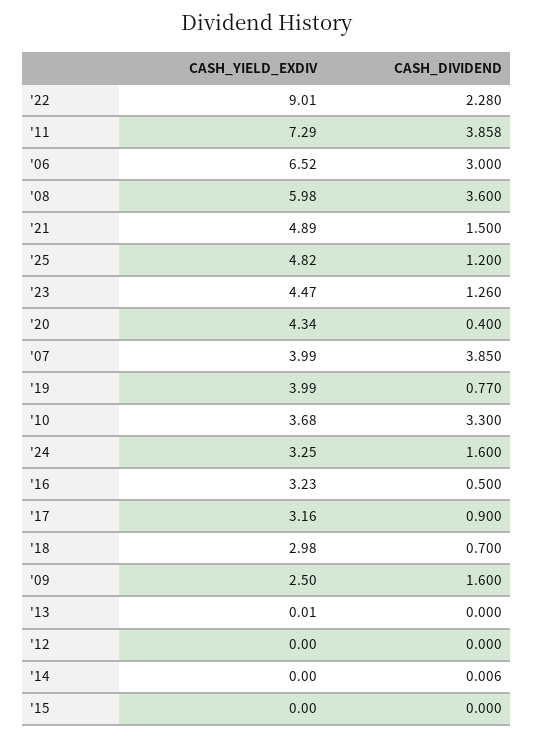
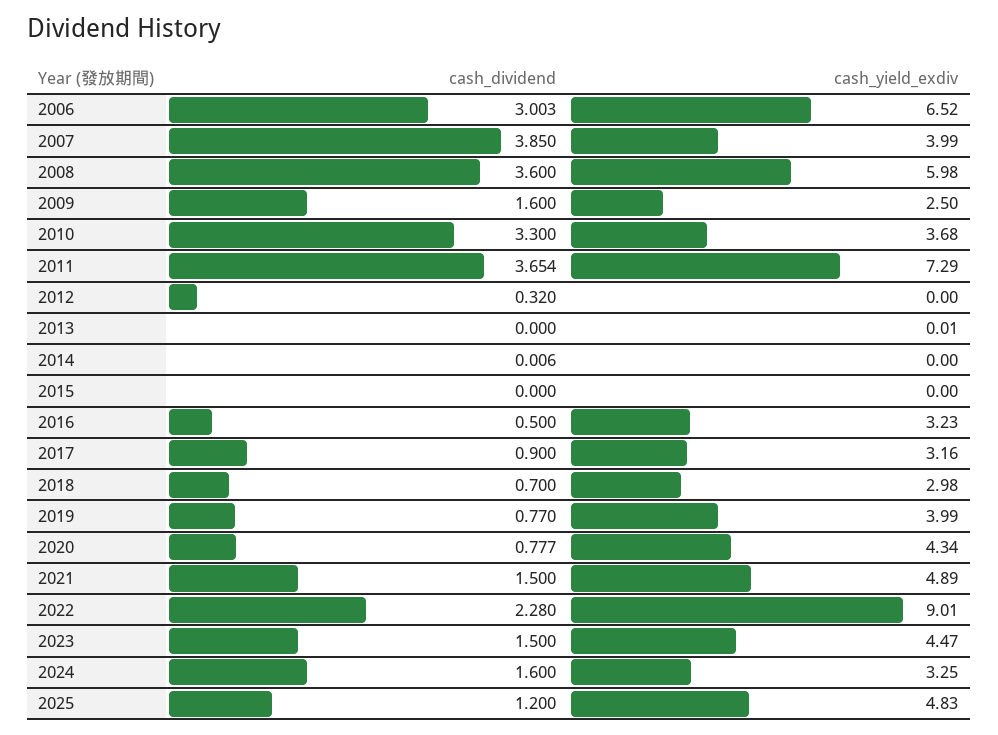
  {
    "CASH_YIELD_EXDIV": {
      "'22": 9.01,
      "'11": 7.29,
      "'06": 6.52,
      "'08": 5.98,
      "'21": 4.89,
-     "'25": 4.82,
+     "'25": 4.83,
      "'23": 4.47,
      "'20": 4.34,
      "'07": 3.99,
      "'19": 3.99,
      "'10": 3.68,
      "'24": 3.25,
      "'16": 3.23,
      "'17": 3.16,
      "'18": 2.98,
      "'09": 2.5,
      "'13": 0.01,
      "'12": 0,
      "'14": 0,
      "'15": 0
    },
    "CASH_DIVIDEND": {
      "'22": 2.28,
-     "'11": 3.858,
+     "'11": 3.654,
-     "'06": 3,
+     "'06": 3.003,
      "'08": 3.6,
      "'21": 1.5,
      "'25": 1.2,
-     "'23": 1.26,
+     "'23": 1.5,
-     "'20": 0.4,
+     "'20": 0.777,
      "'07": 3.85,
      "'19": 0.77,
      "'10": 3.3,
      "'24": 1.6,
      "'16": 0.5,
      "'17": 0.9,
      "'18": 0.7,
      "'09": 1.6,
      "'13": 0,
-     "'12": 0,
+     "'12": 0.32,
      "'14": 0.006,
      "'15": 0
    }
  }

